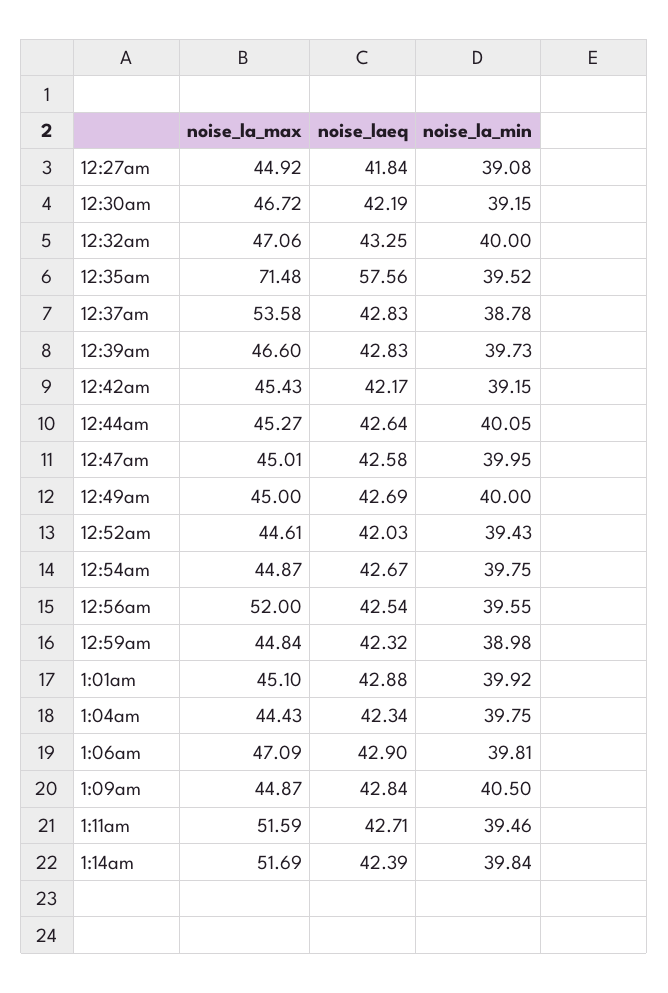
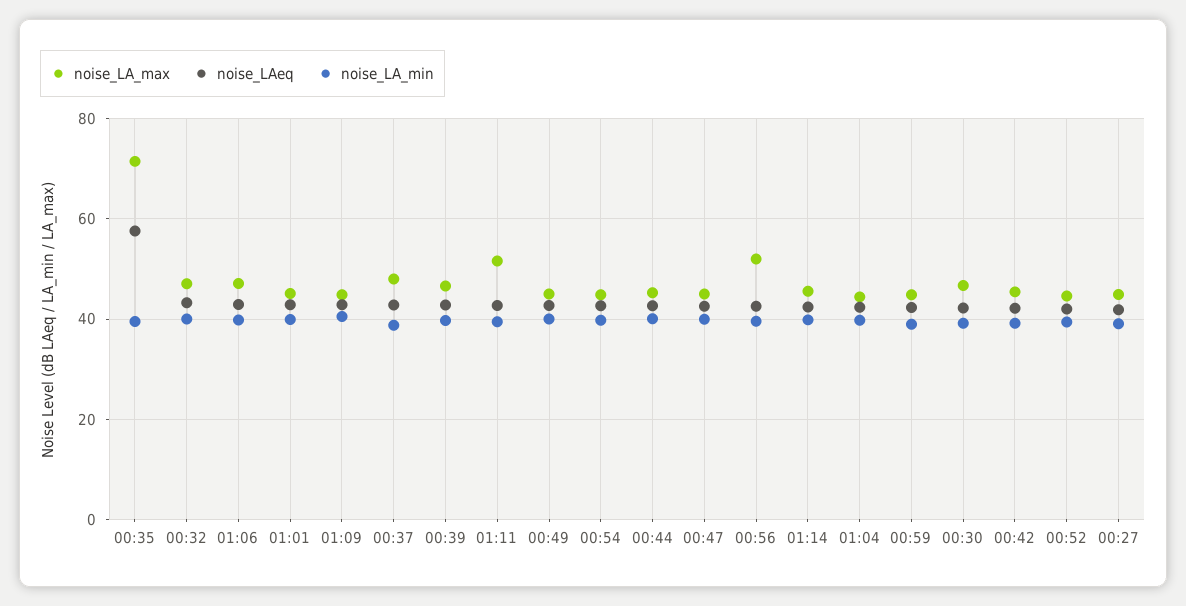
  {
    "noise_la_max": {
      "12:27am": 44.92,
      "12:30am": 46.72,
      "12:32am": 47.06,
      "12:35am": 71.48,
-     "12:37am": 53.58,
+     "12:37am": 48,
      "12:39am": 46.6,
      "12:42am": 45.43,
      "12:44am": 45.27,
      "12:47am": 45.01,
      "12:49am": 45,
      "12:52am": 44.61,
      "12:54am": 44.87,
      "12:56am": 52,
      "12:59am": 44.84,
      "1:01am": 45.1,
      "1:04am": 44.43,
      "1:06am": 47.09,
      "1:09am": 44.87,
      "1:11am": 51.59,
-     "1:14am": 51.69
+     "1:14am": 46
    },
    "noise_laeq": {
      "12:27am": 41.84,
      "12:30am": 42.19,
      "12:32am": 43.25,
      "12:35am": 57.56,
      "12:37am": 42.83,
      "12:39am": 42.83,
      "12:42am": 42.17,
      "12:44am": 42.64,
      "12:47am": 42.58,
      "12:49am": 42.69,
      "12:52am": 42.03,
      "12:54am": 42.67,
      "12:56am": 42.54,
      "12:59am": 42.32,
      "1:01am": 42.88,
      "1:04am": 42.34,
      "1:06am": 42.9,
      "1:09am": 42.84,
      "1:11am": 42.71,
      "1:14am": 42.39
    },
    "noise_la_min": {
      "12:27am": 39.08,
      "12:30am": 39.15,
      "12:32am": 40,
      "12:35am": 39.52,
      "12:37am": 38.78,
      "12:39am": 39.73,
      "12:42am": 39.15,
      "12:44am": 40.05,
      "12:47am": 39.95,
      "12:49am": 40,
      "12:52am": 39.43,
      "12:54am": 39.75,
      "12:56am": 39.55,
      "12:59am": 38.98,
      "1:01am": 39.92,
      "1:04am": 39.75,
      "1:06am": 39.81,
      "1:09am": 40.5,
      "1:11am": 39.46,
      "1:14am": 39.84
    }
  }

